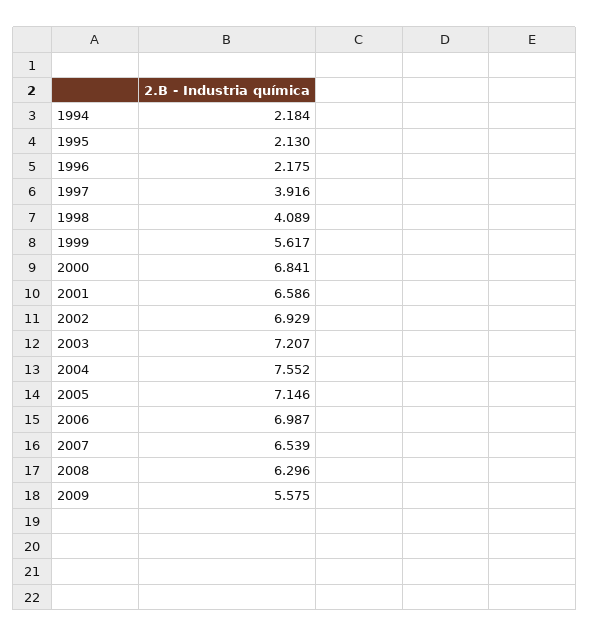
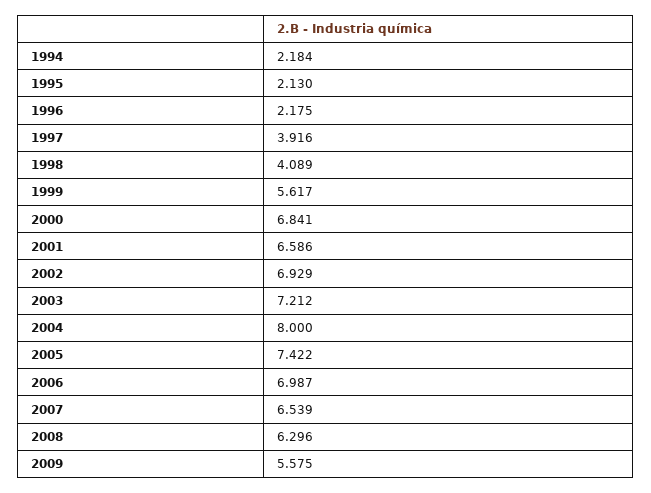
  {
    "1994": 2.184,
    "1995": 2.13,
    "1996": 2.175,
    "1997": 3.916,
    "1998": 4.089,
    "1999": 5.617,
    "2000": 6.841,
    "2001": 6.586,
    "2002": 6.929,
-   "2003": 7.207,
+   "2003": 7.212,
-   "2004": 7.552,
+   "2004": 8,
-   "2005": 7.146,
+   "2005": 7.422,
    "2006": 6.987,
    "2007": 6.539,
    "2008": 6.296,
    "2009": 5.575
  }

